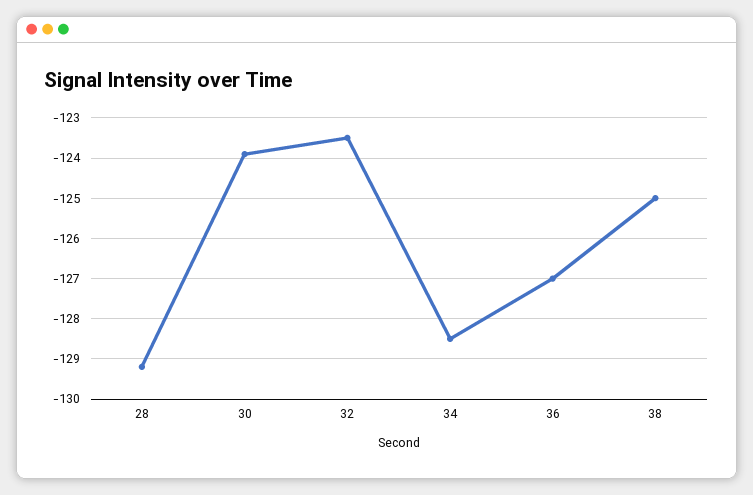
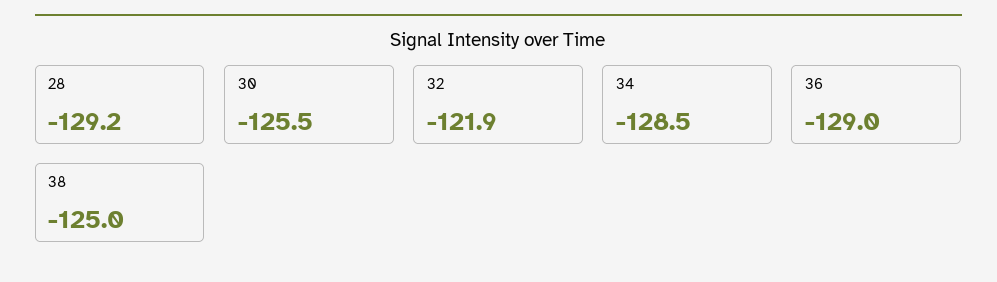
  {
    "28": -129.2,
-   "30": -124,
+   "30": -125.5,
-   "32": -123.5,
+   "32": -121.9,
    "34": -128.5,
-   "36": -127,
+   "36": -129,
    "38": -125
  }

